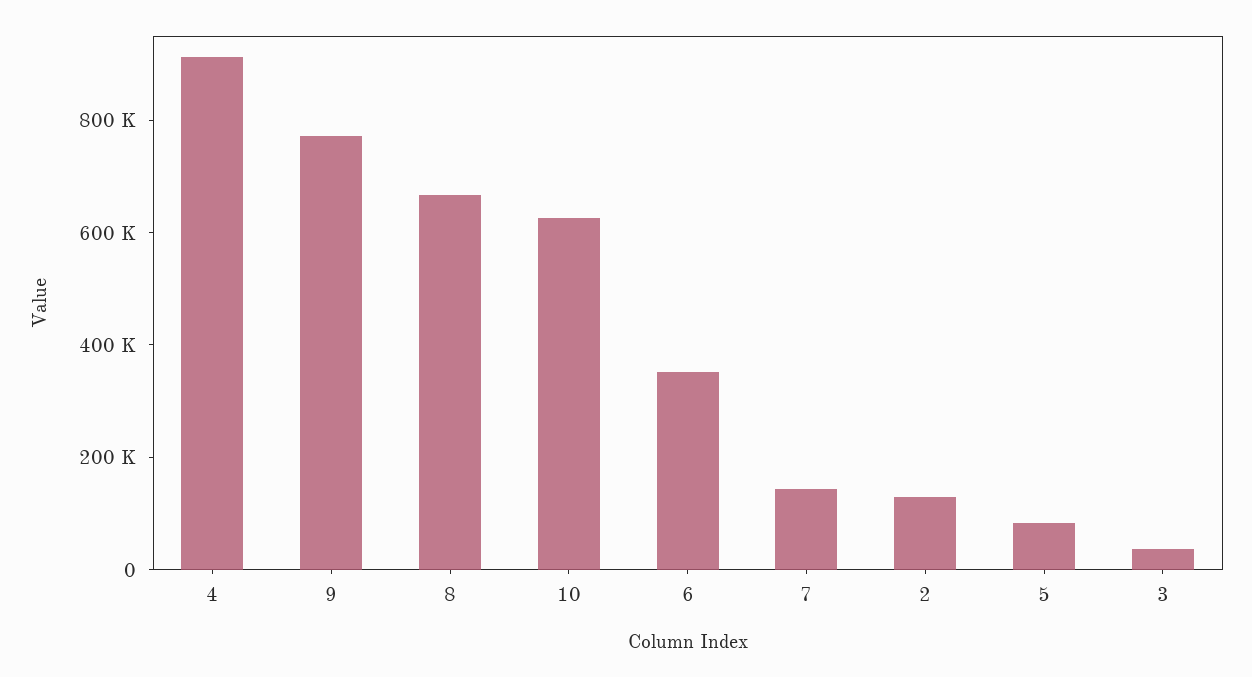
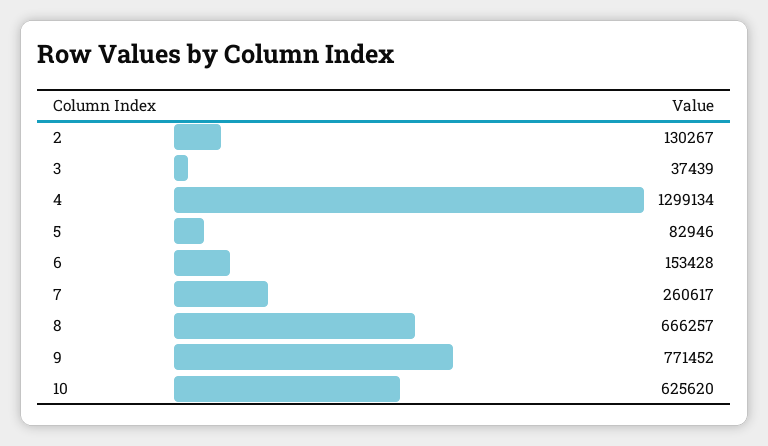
  {
-   "4": 900000,
+   "4": 1299134,
    "9": 771452,
    "8": 666257,
    "10": 625620,
-   "6": 350000,
+   "6": 153428,
-   "7": 150000,
+   "7": 260617,
    "2": 130267,
    "5": 82946,
    "3": 37439
  }

